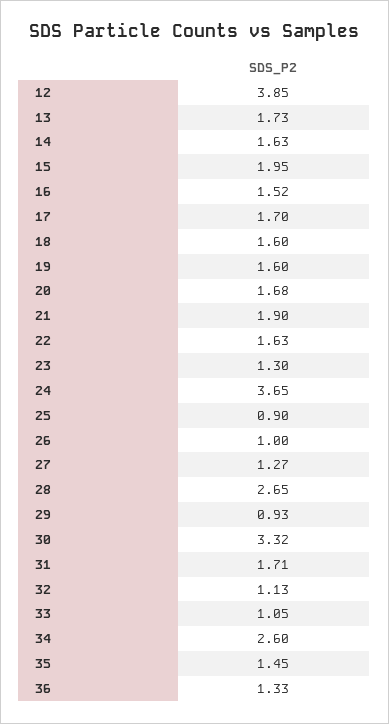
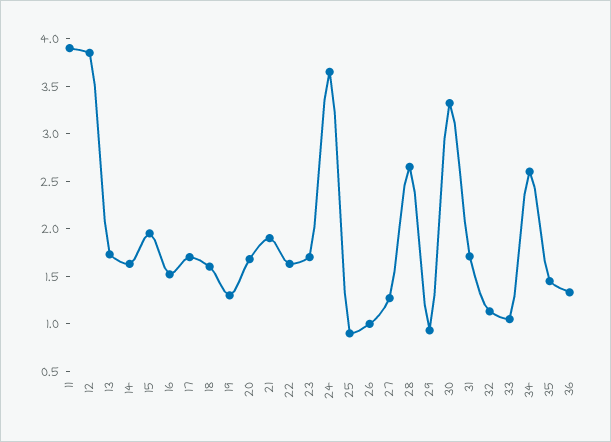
  {
    "12": 3.85,
    "13": 1.73,
    "14": 1.63,
    "15": 1.95,
    "16": 1.52,
    "17": 1.7,
    "18": 1.6,
-   "19": 1.6,
+   "19": 1.3,
    "20": 1.68,
    "21": 1.9,
    "22": 1.63,
-   "23": 1.3,
+   "23": 1.7,
    "24": 3.65,
    "25": 0.9,
    "26": 1,
    "27": 1.27,
    "28": 2.65,
    "29": 0.93,
    "30": 3.32,
    "31": 1.71,
    "32": 1.13,
    "33": 1.05,
    "34": 2.6,
    "35": 1.45,
-   "36": 1.33
+   "36": 1.33,
+   "11": 3.9
  }

